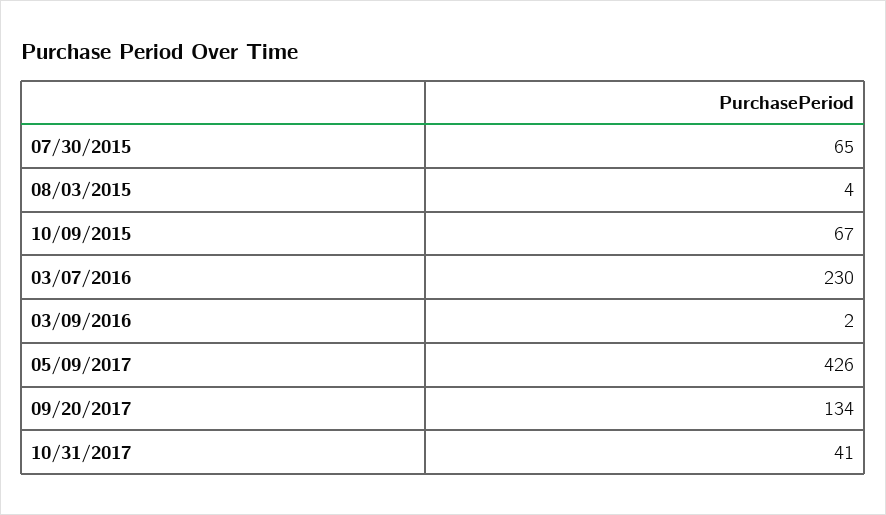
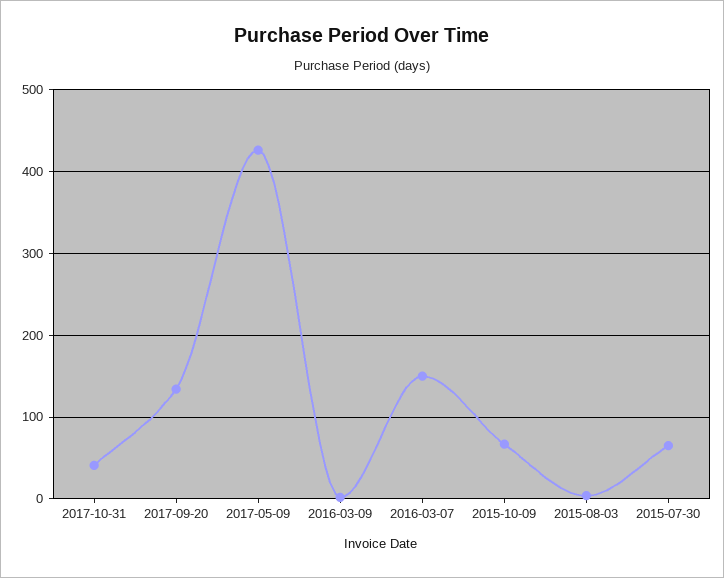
  {
    "07/30/2015": 65,
    "08/03/2015": 4,
    "10/09/2015": 67,
-   "03/07/2016": 230,
+   "03/07/2016": 150,
    "03/09/2016": 2,
    "05/09/2017": 426,
    "09/20/2017": 134,
    "10/31/2017": 41
  }

